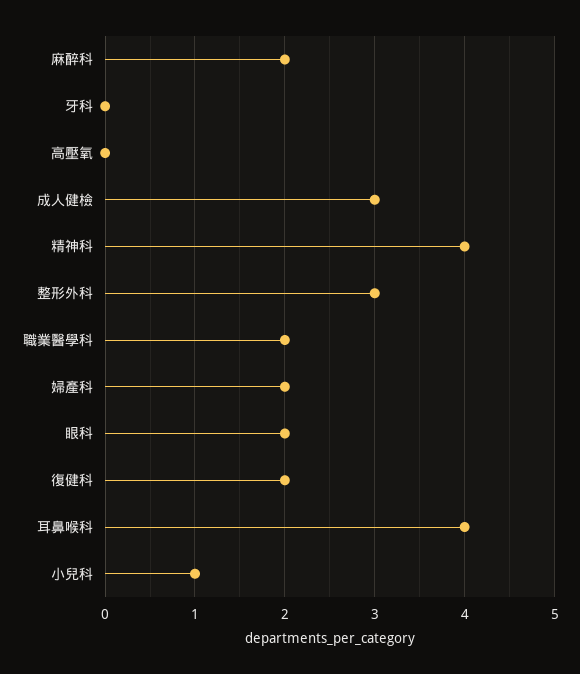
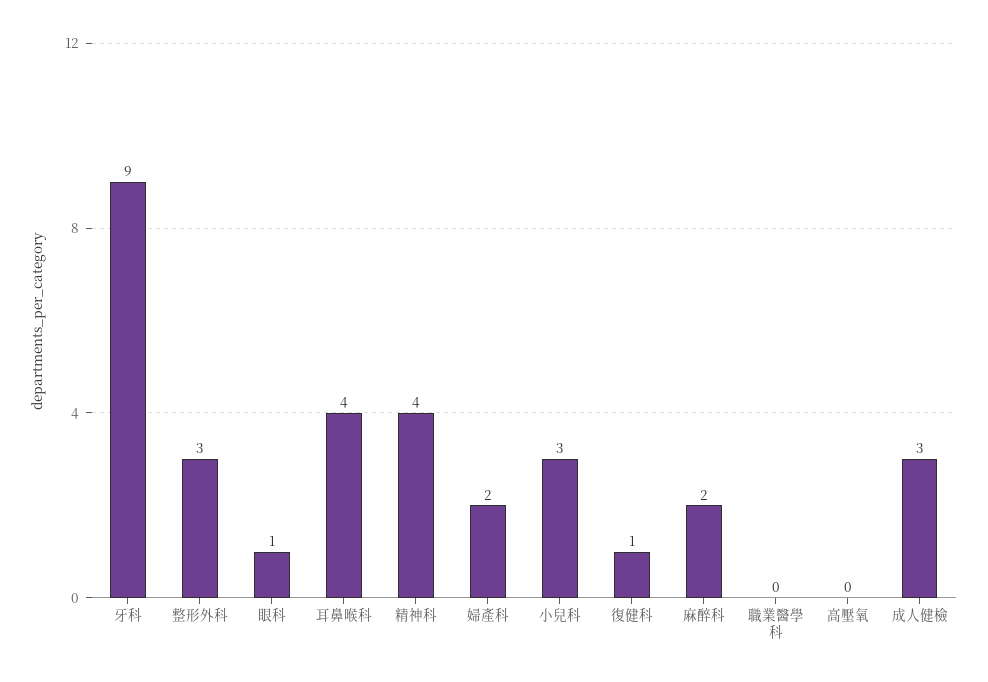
  {
    "麻醉科": 2,
-   "牙科": 0,
+   "牙科": 9,
    "高壓氧": 0,
    "成人健檢": 3,
    "精神科": 4,
    "整形外科": 3,
-   "職業醫學科": 2,
+   "職業醫學科": 0,
    "婦產科": 2,
-   "眼科": 2,
+   "眼科": 1,
-   "復健科": 2,
+   "復健科": 1,
    "耳鼻喉科": 4,
-   "小兒科": 1
+   "小兒科": 3
  }

